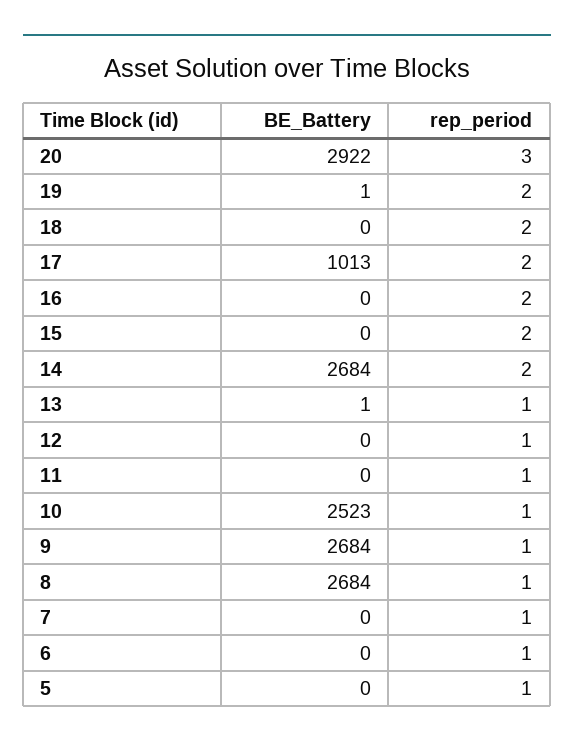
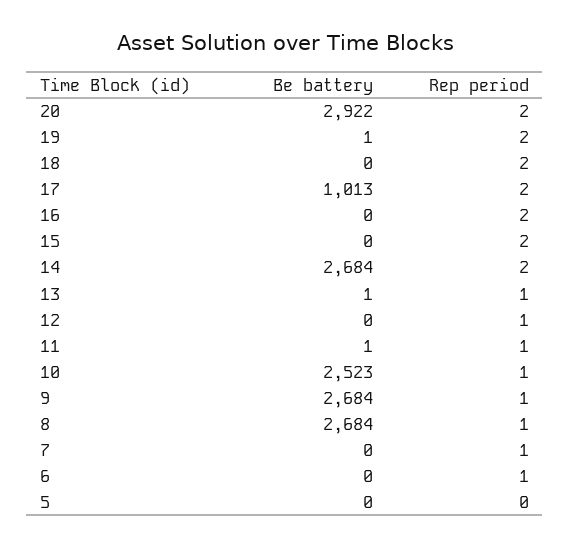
  {
    "BE_Battery": {
      "20": 2922,
      "19": 1,
      "18": 0,
      "17": 1013,
      "16": 0,
      "15": 0,
      "14": 2684,
      "13": 1,
      "12": 0,
-     "11": 0,
+     "11": 1,
      "10": 2523,
      "9": 2684,
      "8": 2684,
      "7": 0,
      "6": 0,
      "5": 0
    },
    "rep_period": {
-     "20": 3,
+     "20": 2,
      "19": 2,
      "18": 2,
      "17": 2,
      "16": 2,
      "15": 2,
      "14": 2,
      "13": 1,
      "12": 1,
      "11": 1,
      "10": 1,
      "9": 1,
      "8": 1,
      "7": 1,
      "6": 1,
-     "5": 1
+     "5": 0
    }
  }

